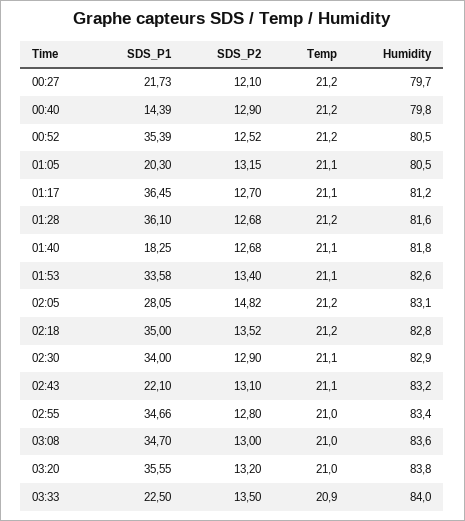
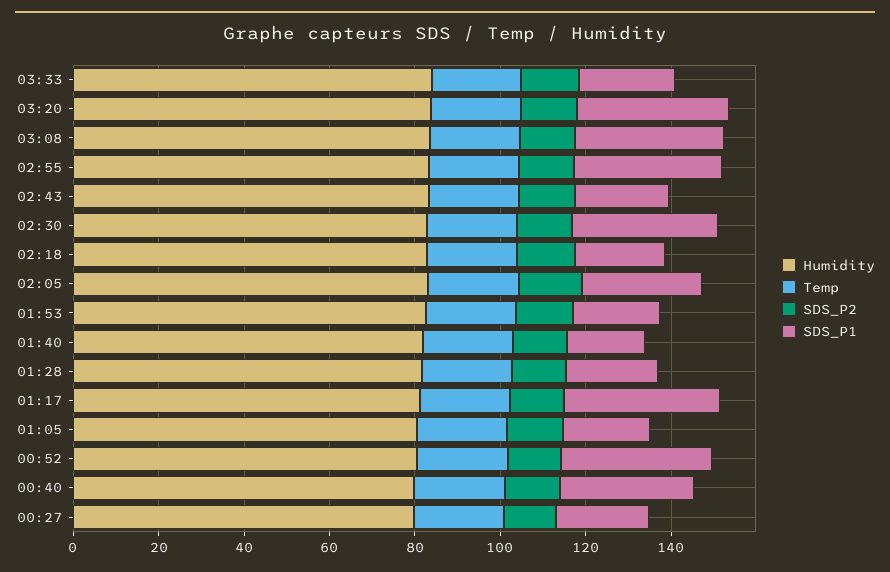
  {
    "SDS_P1": {
      "00:27": 21.73,
-     "00:40": 14.39,
+     "00:40": 30,
      "00:52": 35.39,
      "01:05": 20.3,
      "01:17": 36.45,
-     "01:28": 36.1,
+     "01:28": 20,
      "01:40": 18.25,
-     "01:53": 33.58,
+     "01:53": 20,
      "02:05": 28.05,
-     "02:18": 35,
+     "02:18": 20,
      "02:30": 34,
      "02:43": 22.1,
      "02:55": 34.66,
      "03:08": 34.7,
      "03:20": 35.55,
      "03:33": 22.5
    },
    "SDS_P2": {
      "00:27": 12.1,
      "00:40": 12.9,
      "00:52": 12.52,
      "01:05": 13.15,
      "01:17": 12.7,
      "01:28": 12.68,
      "01:40": 12.68,
      "01:53": 13.4,
      "02:05": 14.82,
      "02:18": 13.52,
      "02:30": 12.9,
      "02:43": 13.1,
      "02:55": 12.8,
      "03:08": 13,
      "03:20": 13.2,
      "03:33": 13.5
    },
    "Temp": {
      "00:27": 21.2,
      "00:40": 21.2,
      "00:52": 21.2,
      "01:05": 21.1,
      "01:17": 21.1,
      "01:28": 21.2,
      "01:40": 21.1,
      "01:53": 21.1,
      "02:05": 21.2,
      "02:18": 21.2,
      "02:30": 21.1,
      "02:43": 21.1,
      "02:55": 21,
      "03:08": 21,
      "03:20": 21,
      "03:33": 20.9
    },
    "Humidity": {
      "00:27": 79.7,
      "00:40": 79.8,
      "00:52": 80.5,
      "01:05": 80.5,
      "01:17": 81.2,
      "01:28": 81.6,
      "01:40": 81.8,
      "01:53": 82.6,
      "02:05": 83.1,
      "02:18": 82.8,
      "02:30": 82.9,
      "02:43": 83.2,
      "02:55": 83.4,
      "03:08": 83.6,
      "03:20": 83.8,
      "03:33": 84
    }
  }

